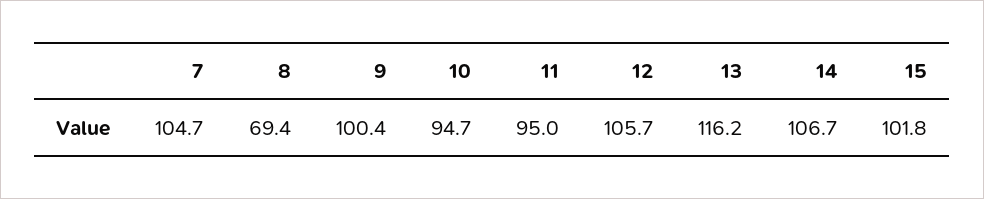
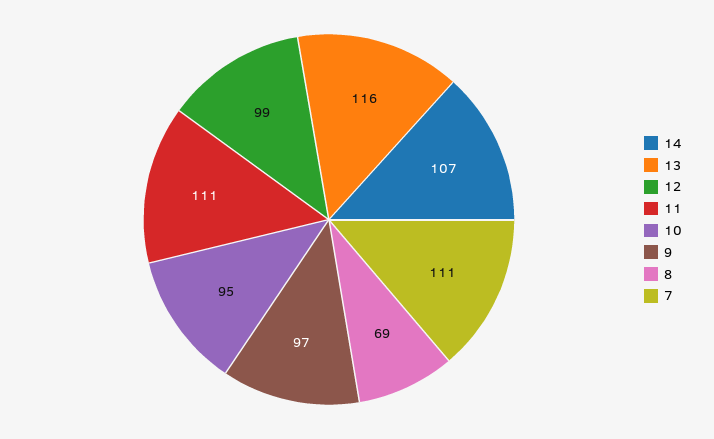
  {
-   "7": 104.7,
+   "7": 111,
    "8": 69.4,
-   "9": 100.4,
+   "9": 97,
    "10": 94.7,
-   "11": 95,
+   "11": 111,
-   "12": 105.7,
+   "12": 99,
    "13": 116.2,
-   "14": 106.7,
+   "14": 106.7
-   "15": 101.8
  }

